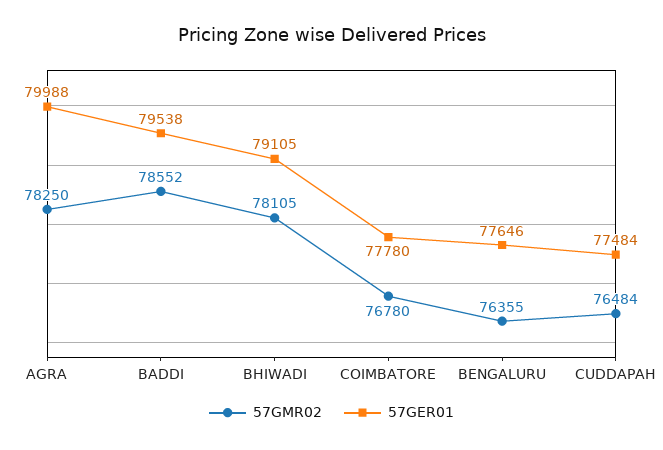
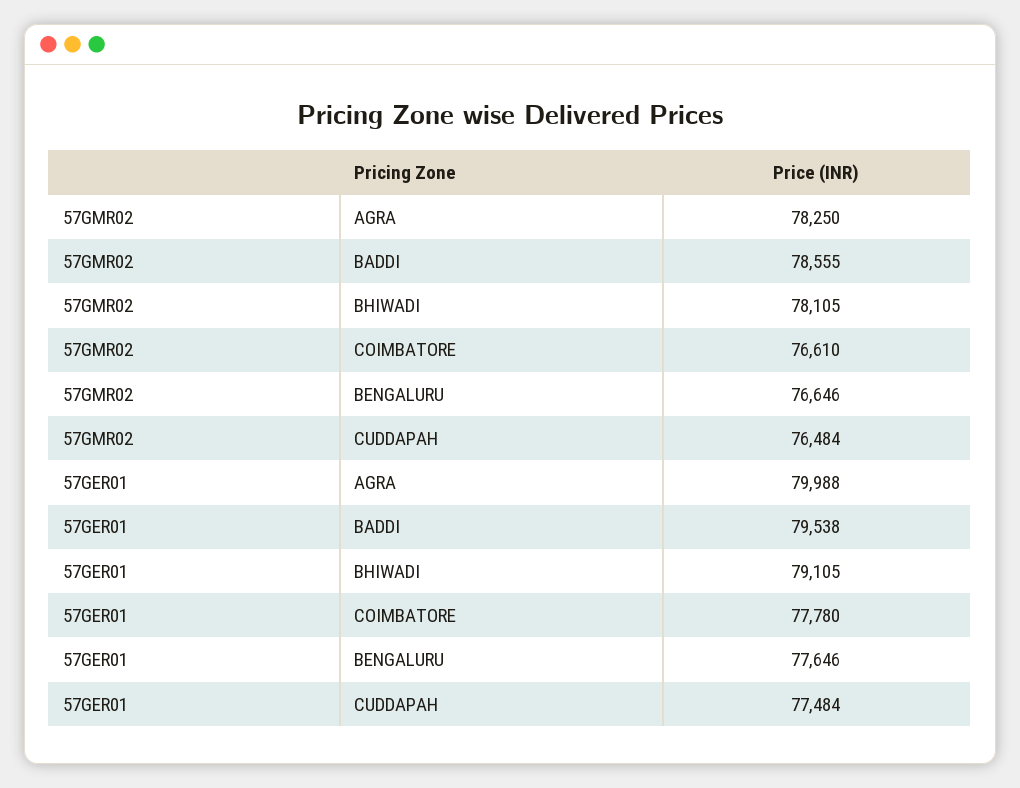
  {
    "57GMR02": {
      "AGRA": 78250,
-     "BADDI": 78552,
+     "BADDI": 78555,
      "BHIWADI": 78105,
-     "COIMBATORE": 76780,
+     "COIMBATORE": 76610,
-     "BENGALURU": 76355,
+     "BENGALURU": 76646,
      "CUDDAPAH": 76484
    },
    "57GER01": {
      "AGRA": 79988,
      "BADDI": 79538,
      "BHIWADI": 79105,
      "COIMBATORE": 77780,
      "BENGALURU": 77646,
      "CUDDAPAH": 77484
    }
  }

